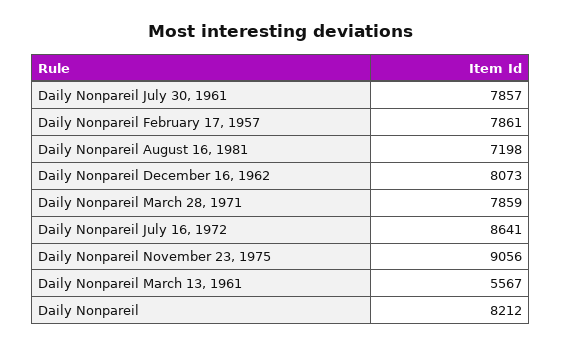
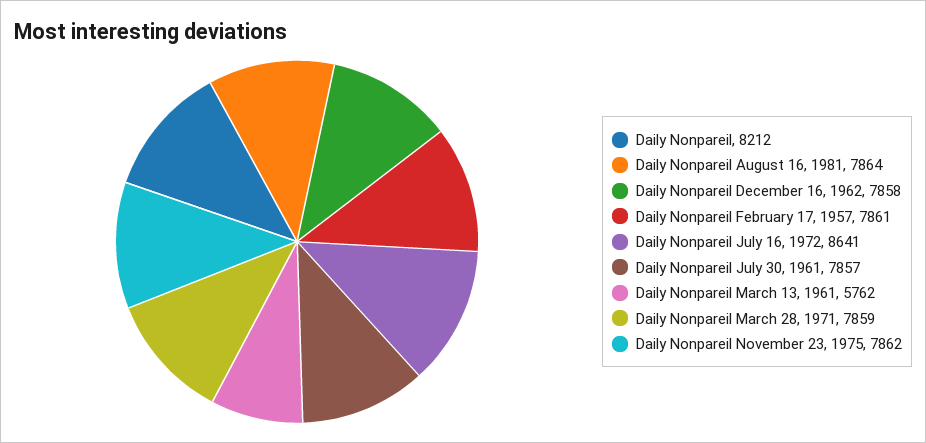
  {
    "Daily Nonpareil July 30, 1961": 7857,
    "Daily Nonpareil February 17, 1957": 7861,
-   "Daily Nonpareil August 16, 1981": 7198,
+   "Daily Nonpareil August 16, 1981": 7864,
-   "Daily Nonpareil December 16, 1962": 8073,
+   "Daily Nonpareil December 16, 1962": 7858,
    "Daily Nonpareil March 28, 1971": 7859,
    "Daily Nonpareil July 16, 1972": 8641,
-   "Daily Nonpareil November 23, 1975": 9056,
+   "Daily Nonpareil November 23, 1975": 7862,
-   "Daily Nonpareil March 13, 1961": 5567,
+   "Daily Nonpareil March 13, 1961": 5762,
    "Daily Nonpareil": 8212
  }

